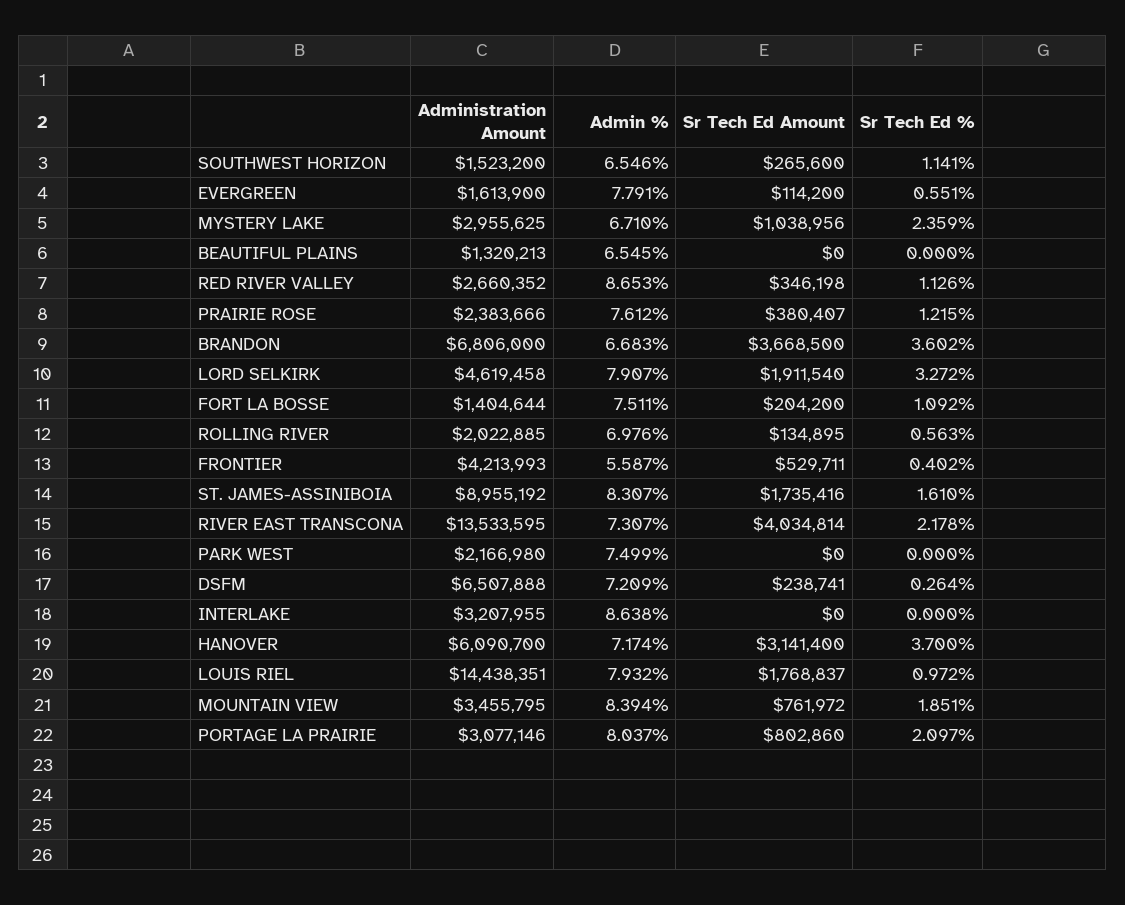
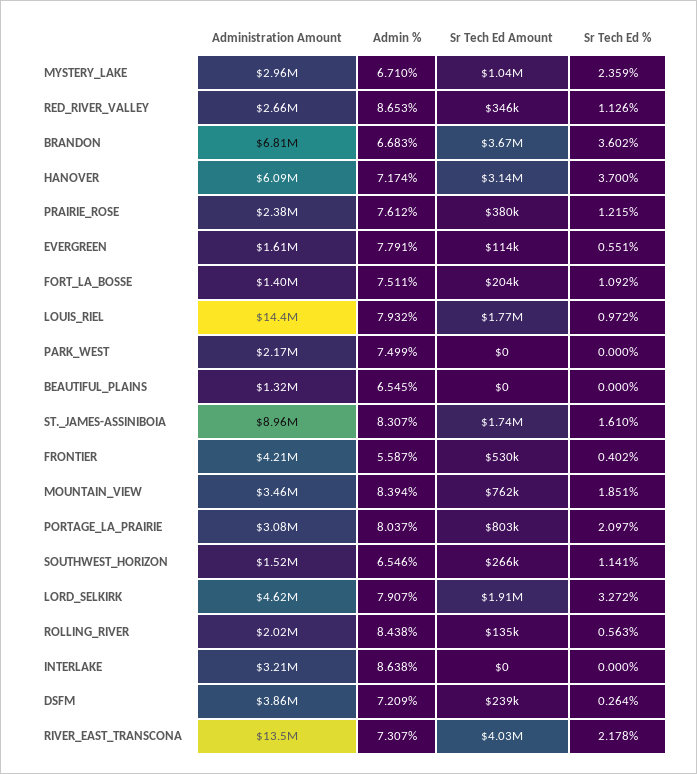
  {
    "Administration Amount": {
      "SOUTHWEST HORIZON": 1523200,
      "EVERGREEN": 1613900,
      "MYSTERY LAKE": 2955625,
      "BEAUTIFUL PLAINS": 1320213,
      "RED RIVER VALLEY": 2660352,
      "PRAIRIE ROSE": 2383666,
      "BRANDON": 6806000,
      "LORD SELKIRK": 4619458,
      "FORT LA BOSSE": 1404644,
      "ROLLING RIVER": 2022885,
      "FRONTIER": 4213993,
      "ST. JAMES-ASSINIBOIA": 8955192,
      "RIVER EAST TRANSCONA": 13533595,
      "PARK WEST": 2166980,
-     "DSFM": 6507888,
+     "DSFM": 3860000,
      "INTERLAKE": 3207955,
      "HANOVER": 6090700,
      "LOUIS RIEL": 14438351,
      "MOUNTAIN VIEW": 3455795,
      "PORTAGE LA PRAIRIE": 3077146
    },
    "Admin %": {
      "SOUTHWEST HORIZON": 6.546,
      "EVERGREEN": 7.791,
      "MYSTERY LAKE": 6.71,
      "BEAUTIFUL PLAINS": 6.545,
      "RED RIVER VALLEY": 8.653,
      "PRAIRIE ROSE": 7.612,
      "BRANDON": 6.683,
      "LORD SELKIRK": 7.907,
      "FORT LA BOSSE": 7.511,
-     "ROLLING RIVER": 6.976,
+     "ROLLING RIVER": 8.438,
      "FRONTIER": 5.587,
      "ST. JAMES-ASSINIBOIA": 8.307,
      "RIVER EAST TRANSCONA": 7.307,
      "PARK WEST": 7.499,
      "DSFM": 7.209,
      "INTERLAKE": 8.638,
      "HANOVER": 7.174,
      "LOUIS RIEL": 7.932,
      "MOUNTAIN VIEW": 8.394,
      "PORTAGE LA PRAIRIE": 8.037
    },
    "Sr Tech Ed Amount": {
      "SOUTHWEST HORIZON": 265600,
      "EVERGREEN": 114200,
      "MYSTERY LAKE": 1038956,
      "BEAUTIFUL PLAINS": 0,
      "RED RIVER VALLEY": 346198,
      "PRAIRIE ROSE": 380407,
      "BRANDON": 3668500,
      "LORD SELKIRK": 1911540,
      "FORT LA BOSSE": 204200,
      "ROLLING RIVER": 134895,
      "FRONTIER": 529711,
      "ST. JAMES-ASSINIBOIA": 1735416,
      "RIVER EAST TRANSCONA": 4034814,
      "PARK WEST": 0,
      "DSFM": 238741,
      "INTERLAKE": 0,
      "HANOVER": 3141400,
      "LOUIS RIEL": 1768837,
      "MOUNTAIN VIEW": 761972,
      "PORTAGE LA PRAIRIE": 802860
    },
    "Sr Tech Ed %": {
      "SOUTHWEST HORIZON": 1.141,
      "EVERGREEN": 0.551,
      "MYSTERY LAKE": 2.359,
      "BEAUTIFUL PLAINS": 0,
      "RED RIVER VALLEY": 1.126,
      "PRAIRIE ROSE": 1.215,
      "BRANDON": 3.602,
      "LORD SELKIRK": 3.272,
      "FORT LA BOSSE": 1.092,
      "ROLLING RIVER": 0.563,
      "FRONTIER": 0.402,
      "ST. JAMES-ASSINIBOIA": 1.61,
      "RIVER EAST TRANSCONA": 2.178,
      "PARK WEST": 0,
      "DSFM": 0.264,
      "INTERLAKE": 0,
      "HANOVER": 3.7,
      "LOUIS RIEL": 0.972,
      "MOUNTAIN VIEW": 1.851,
      "PORTAGE LA PRAIRIE": 2.097
    }
  }

